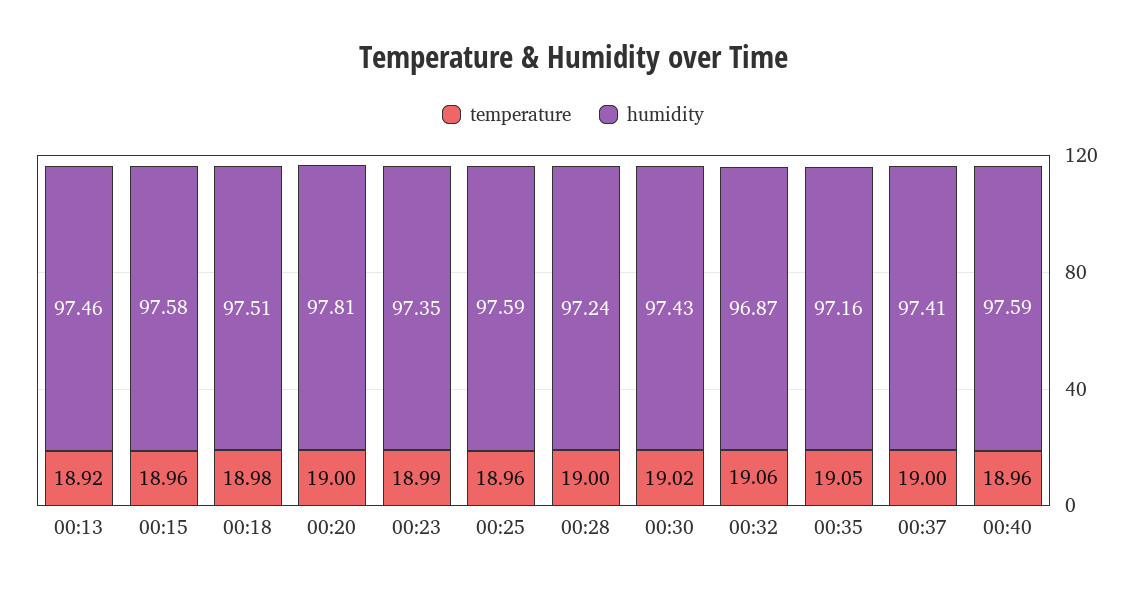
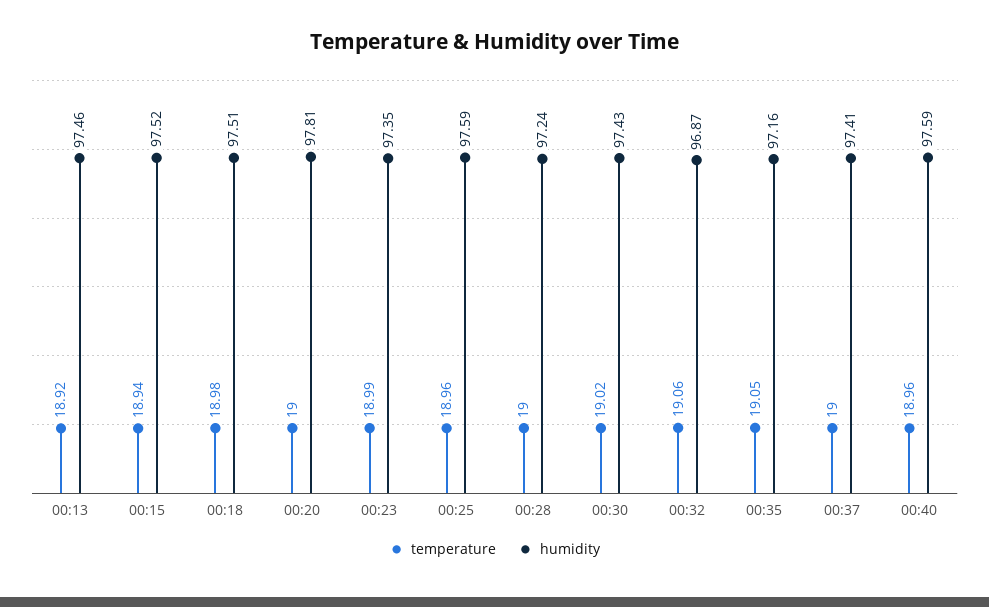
  {
    "temperature": {
      "00:13": 18.92,
-     "00:15": 18.96,
+     "00:15": 18.94,
      "00:18": 18.98,
      "00:20": 19,
      "00:23": 18.99,
      "00:25": 18.96,
      "00:28": 19,
      "00:30": 19.02,
      "00:32": 19.06,
      "00:35": 19.05,
      "00:37": 19,
      "00:40": 18.96
    },
    "humidity": {
      "00:13": 97.46,
-     "00:15": 97.58,
+     "00:15": 97.52,
      "00:18": 97.51,
      "00:20": 97.81,
      "00:23": 97.35,
      "00:25": 97.59,
      "00:28": 97.24,
      "00:30": 97.43,
      "00:32": 96.87,
      "00:35": 97.16,
      "00:37": 97.41,
      "00:40": 97.59
    }
  }

